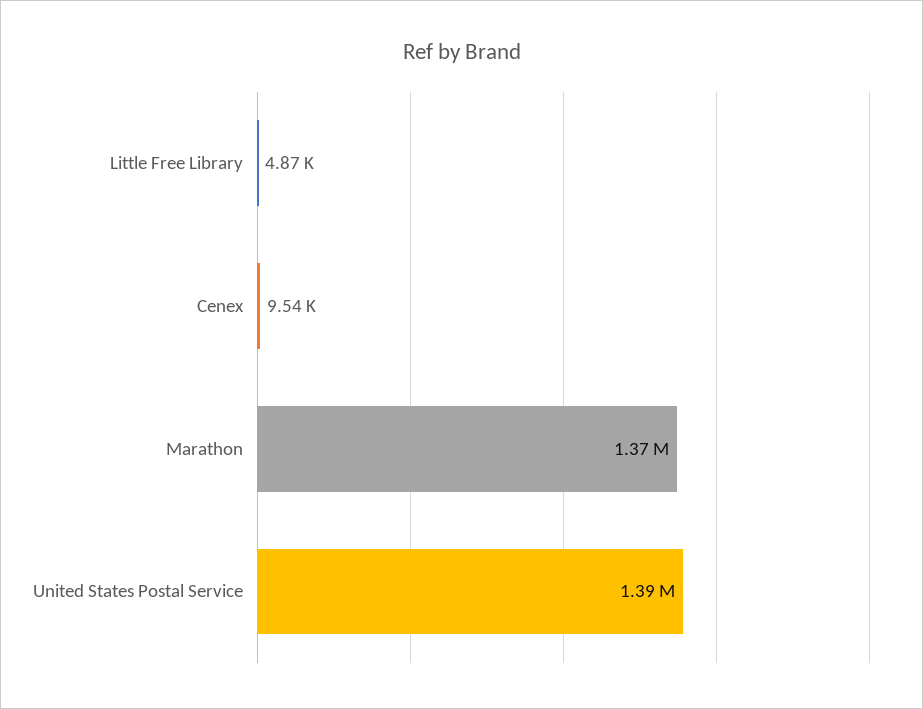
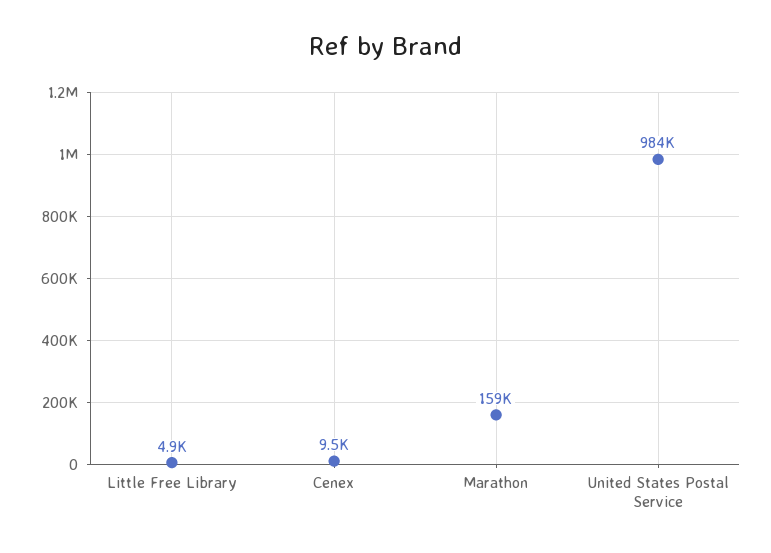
  {
    "Little Free Library": 4870,
    "Cenex": 9540,
-   "Marathon": 1370000,
+   "Marathon": 159000,
-   "United States Postal Service": 1390000
+   "United States Postal Service": 984000
  }

